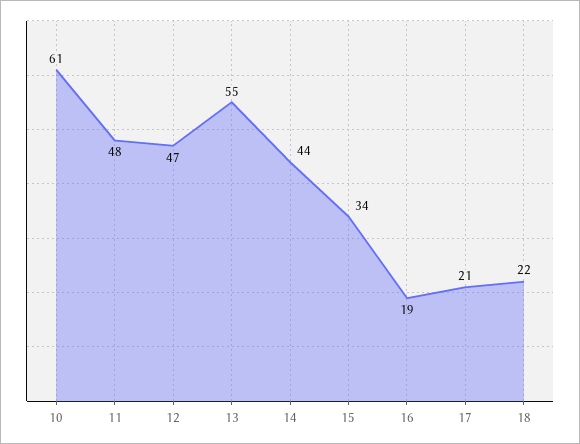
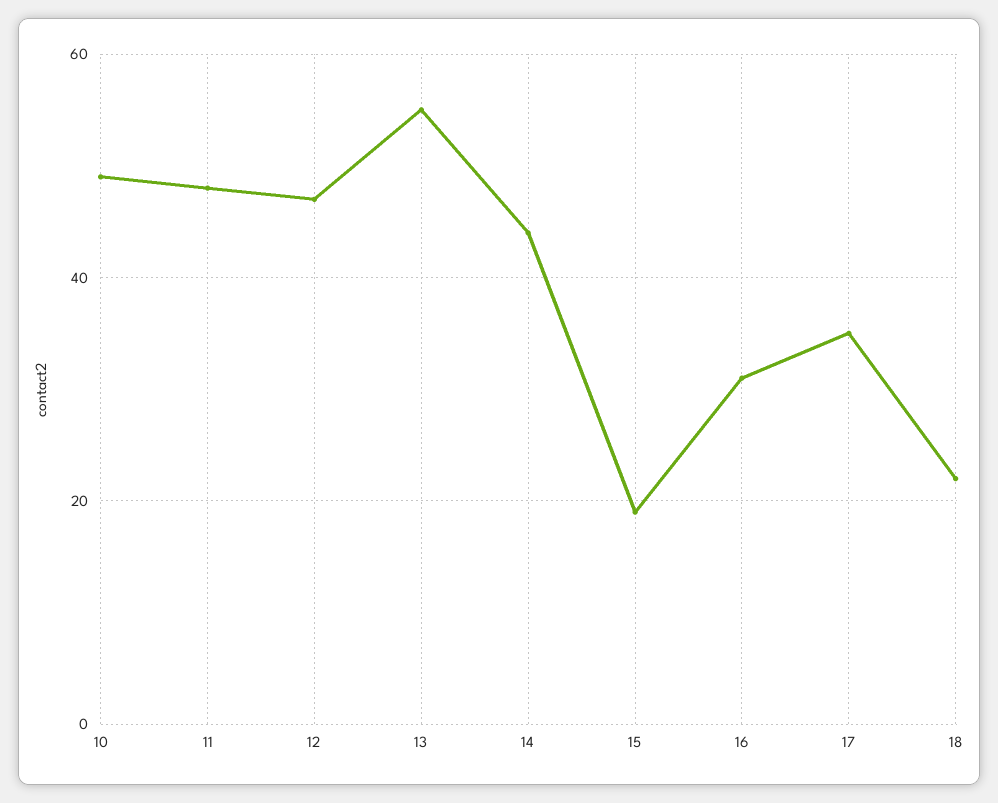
  {
-   "10": 61,
+   "10": 50,
    "11": 48,
    "12": 47,
    "13": 55,
    "14": 44,
-   "15": 34,
+   "15": 20,
-   "16": 19,
+   "16": 30,
-   "17": 21,
+   "17": 35,
    "18": 22
  }

